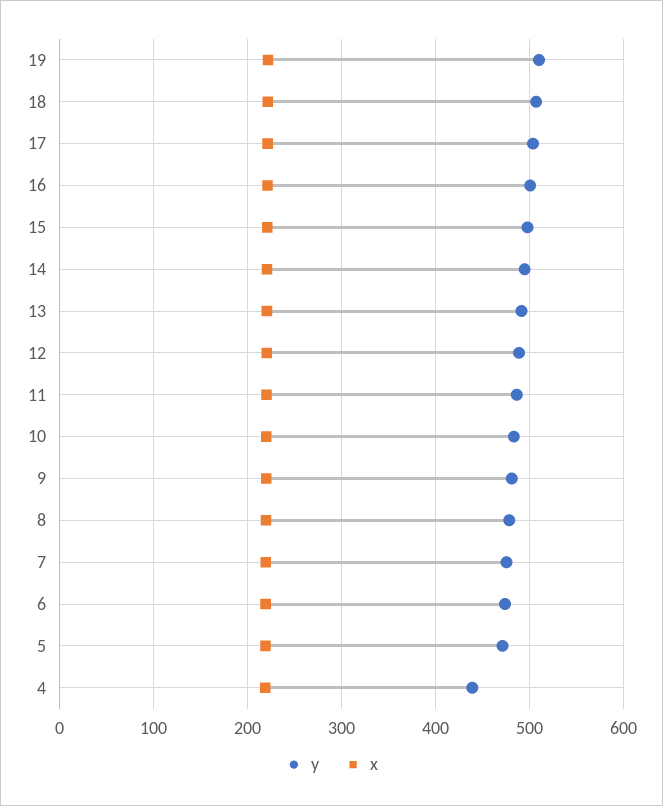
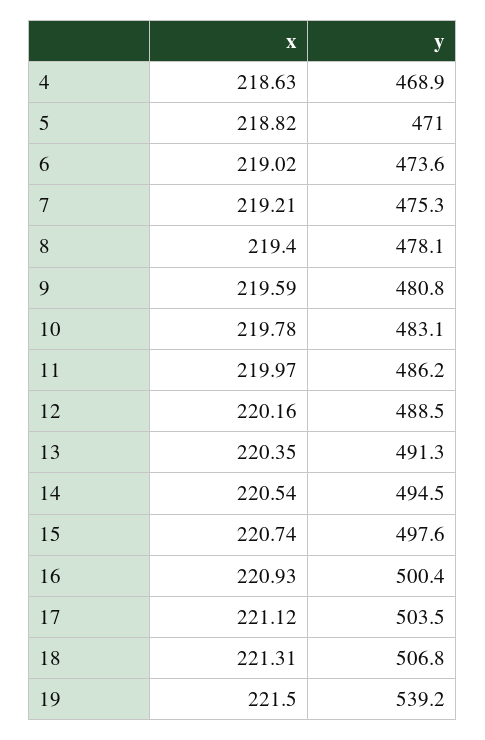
  {
    "y": {
-     "19": 510,
+     "19": 539.2,
      "18": 506.8,
      "17": 503.5,
      "16": 500.4,
      "15": 497.6,
      "14": 494.5,
      "13": 491.3,
      "12": 488.5,
      "11": 486.2,
      "10": 483.1,
      "9": 480.8,
      "8": 478.1,
      "7": 475.3,
      "6": 473.6,
      "5": 471,
-     "4": 440
+     "4": 468.9
    },
    "x": {
      "19": 221.5,
      "18": 221.31,
      "17": 221.12,
      "16": 220.93,
      "15": 220.74,
      "14": 220.54,
      "13": 220.35,
      "12": 220.16,
      "11": 219.97,
      "10": 219.78,
      "9": 219.59,
      "8": 219.4,
      "7": 219.21,
      "6": 219.02,
      "5": 218.82,
      "4": 218.63
    }
  }

